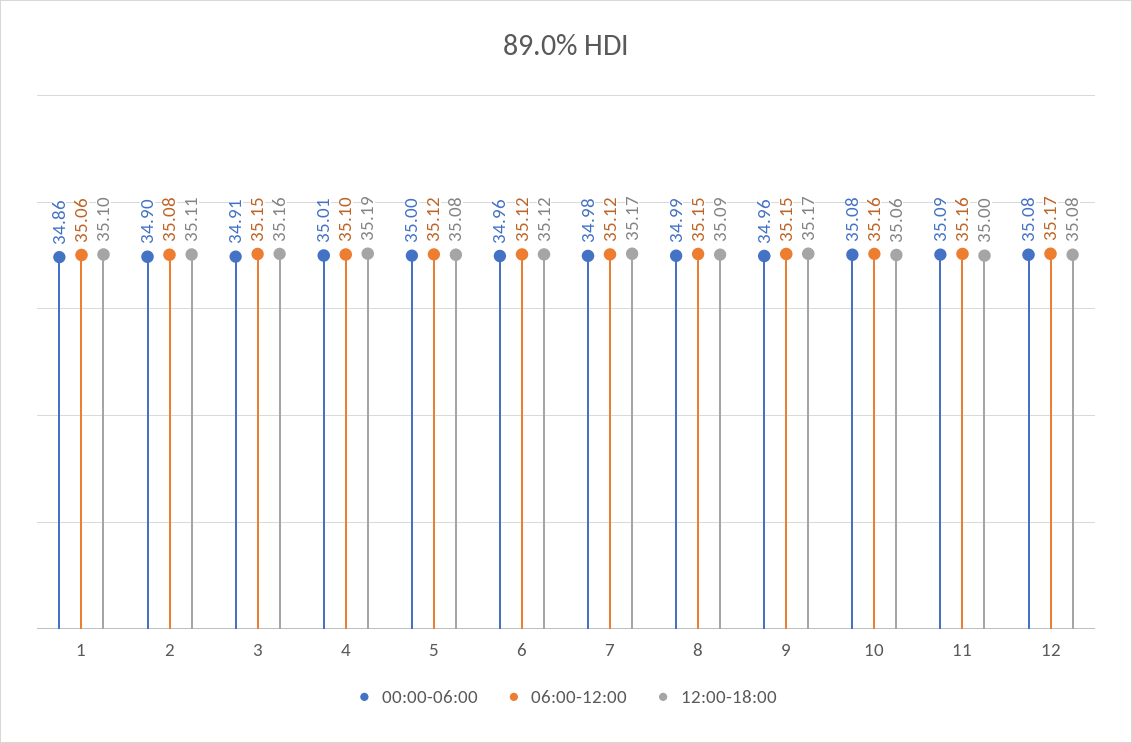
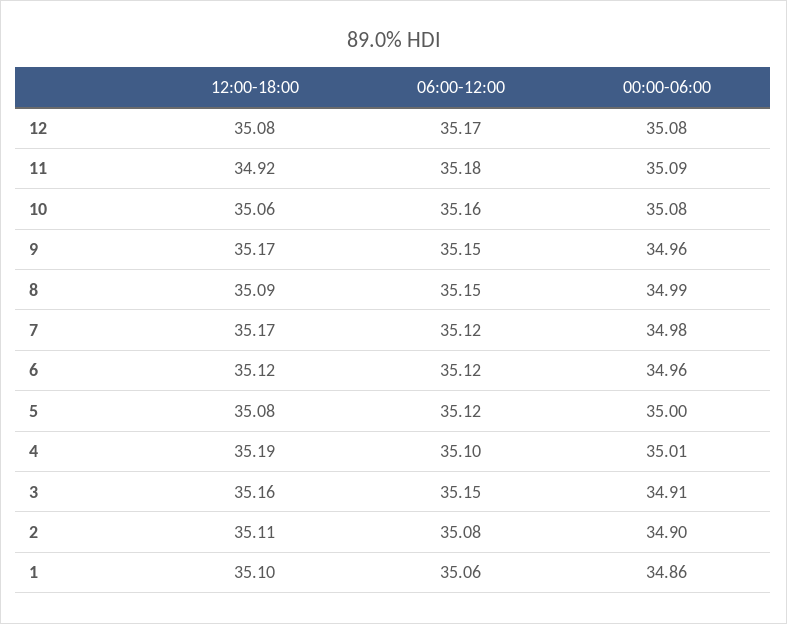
  {
    "00:00-06:00": {
      "1": 34.86,
      "2": 34.9,
      "3": 34.91,
      "4": 35.01,
      "5": 35,
      "6": 34.96,
      "7": 34.98,
      "8": 34.99,
      "9": 34.96,
      "10": 35.08,
      "11": 35.09,
      "12": 35.08
    },
    "06:00-12:00": {
      "1": 35.06,
      "2": 35.08,
      "3": 35.15,
      "4": 35.1,
      "5": 35.12,
      "6": 35.12,
      "7": 35.12,
      "8": 35.15,
      "9": 35.15,
      "10": 35.16,
-     "11": 35.16,
+     "11": 35.18,
      "12": 35.17
    },
    "12:00-18:00": {
      "1": 35.1,
      "2": 35.11,
      "3": 35.16,
      "4": 35.19,
      "5": 35.08,
      "6": 35.12,
      "7": 35.17,
      "8": 35.09,
      "9": 35.17,
      "10": 35.06,
-     "11": 35,
+     "11": 34.92,
      "12": 35.08
    }
  }

